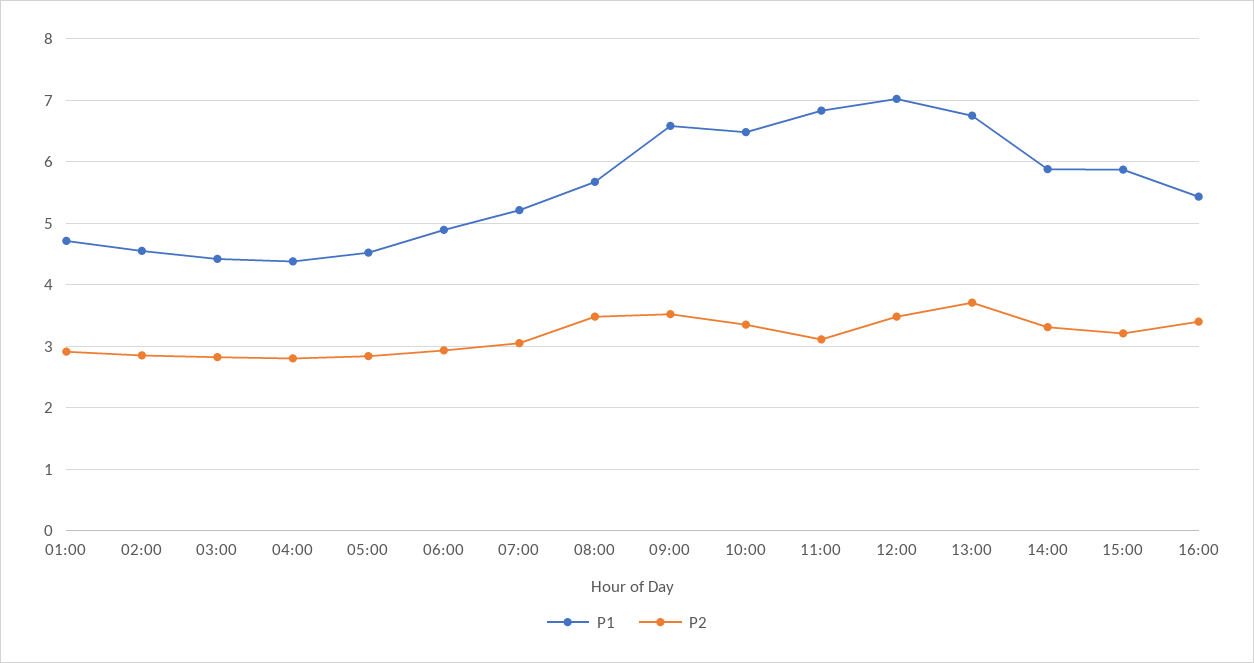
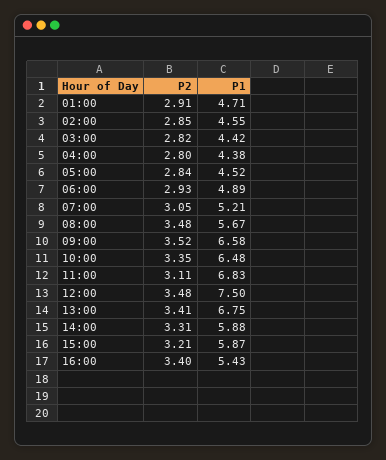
  {
    "P1": {
      "01:00": 4.71,
      "02:00": 4.55,
      "03:00": 4.42,
      "04:00": 4.38,
      "05:00": 4.52,
      "06:00": 4.89,
      "07:00": 5.21,
      "08:00": 5.67,
      "09:00": 6.58,
      "10:00": 6.48,
      "11:00": 6.83,
-     "12:00": 7,
+     "12:00": 7.5,
      "13:00": 6.75,
      "14:00": 5.88,
      "15:00": 5.87,
      "16:00": 5.43
    },
    "P2": {
      "01:00": 2.91,
      "02:00": 2.85,
      "03:00": 2.82,
      "04:00": 2.8,
      "05:00": 2.84,
      "06:00": 2.93,
      "07:00": 3.05,
      "08:00": 3.48,
      "09:00": 3.52,
      "10:00": 3.35,
      "11:00": 3.11,
      "12:00": 3.48,
-     "13:00": 3.7,
+     "13:00": 3.41,
      "14:00": 3.31,
      "15:00": 3.21,
      "16:00": 3.4
    }
  }

